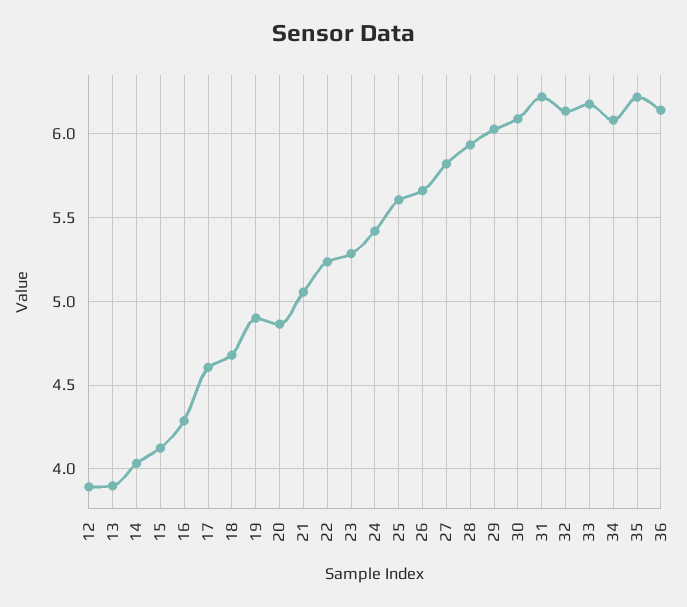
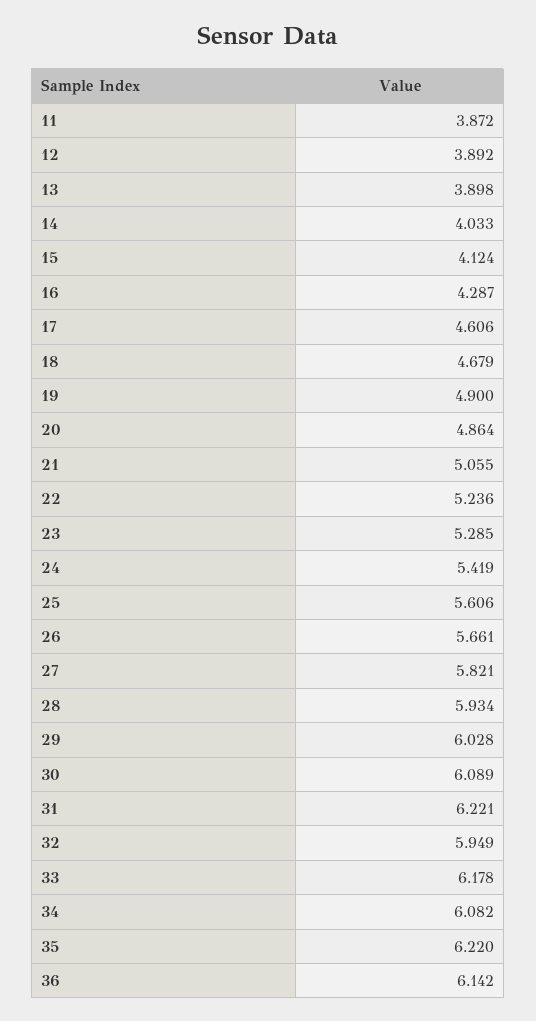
  {
    "12": 3.892,
    "13": 3.898,
    "14": 4.033,
    "15": 4.124,
    "16": 4.287,
    "17": 4.606,
    "18": 4.679,
    "19": 4.9,
    "20": 4.864,
    "21": 5.055,
    "22": 5.236,
    "23": 5.285,
    "24": 5.419,
    "25": 5.606,
    "26": 5.661,
    "27": 5.821,
    "28": 5.934,
    "29": 6.028,
    "30": 6.089,
    "31": 6.221,
-   "32": 6.15,
+   "32": 5.949,
    "33": 6.178,
    "34": 6.082,
    "35": 6.22,
-   "36": 6.142
+   "36": 6.142,
+   "11": 3.872
  }

